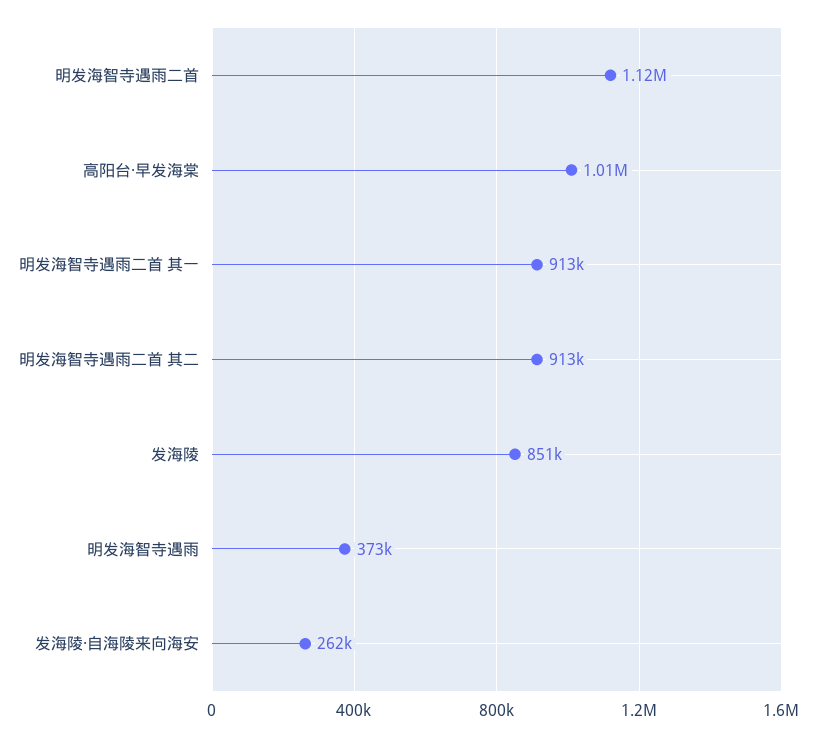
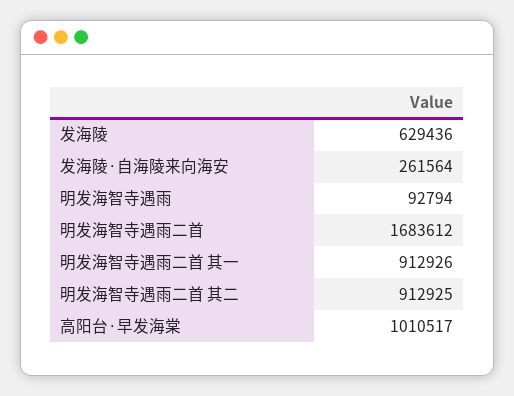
  {
-   "明发海智寺遇雨二首": 1120000,
+   "明发海智寺遇雨二首": 1683612,
    "高阳台·早发海棠": 1010517,
    "明发海智寺遇雨二首 其一": 912926,
    "明发海智寺遇雨二首 其二": 912925,
-   "发海陵": 851000,
+   "发海陵": 629436,
-   "明发海智寺遇雨": 373000,
+   "明发海智寺遇雨": 92794,
    "发海陵·自海陵来向海安": 261564
  }

